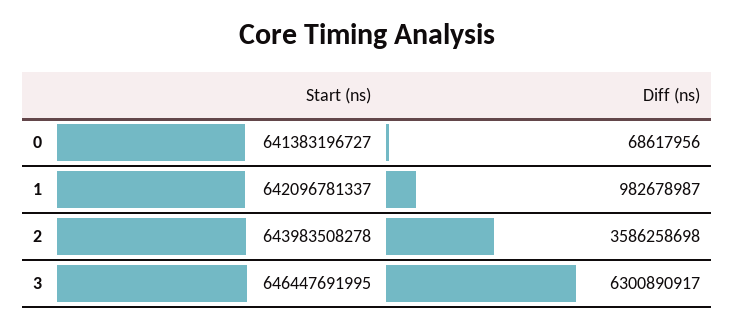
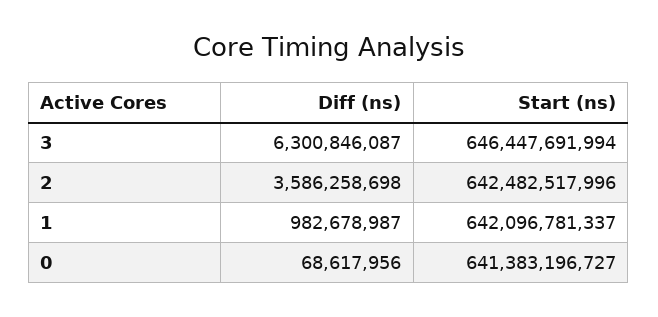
  {
    "Start (ns)": {
      "0": 641383196727,
      "1": 642096781337,
-     "2": 643983508278,
+     "2": 642482517996,
-     "3": 646447691995
+     "3": 646447691994
    },
    "Diff (ns)": {
      "0": 68617956,
      "1": 982678987,
      "2": 3586258698,
-     "3": 6300890917
+     "3": 6300846087
    }
  }

